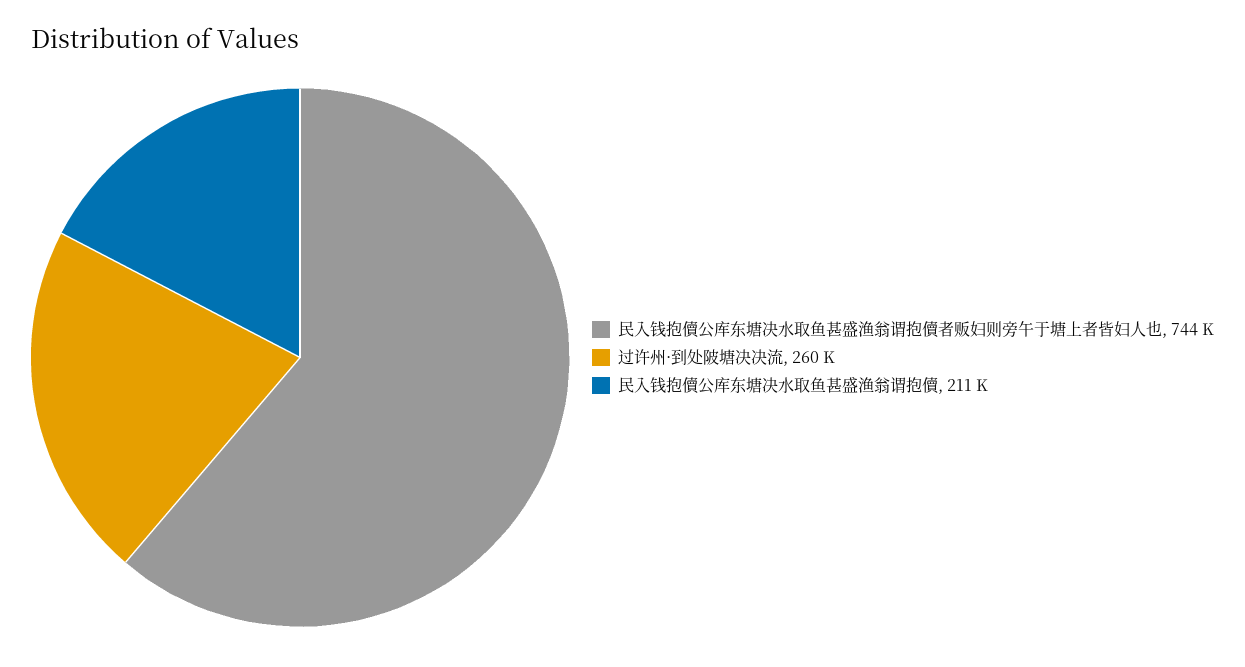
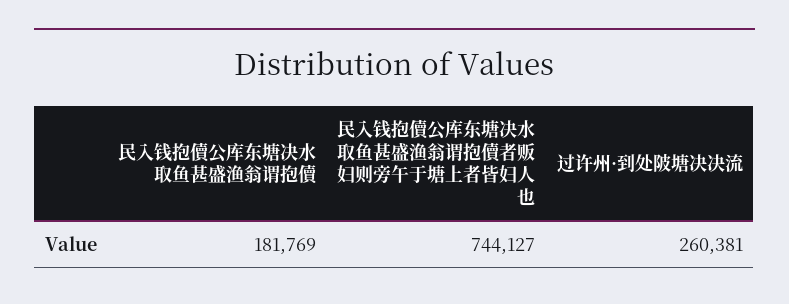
  {
    "民入钱抱儥公库东塘决水取鱼甚盛渔翁谓抱儥者贩妇则旁午于塘上者皆妇人也": 744127,
    "过许州·到处陂塘决决流": 260381,
-   "民入钱抱儥公库东塘决水取鱼甚盛渔翁谓抱儥": 211000
+   "民入钱抱儥公库东塘决水取鱼甚盛渔翁谓抱儥": 181769
  }

